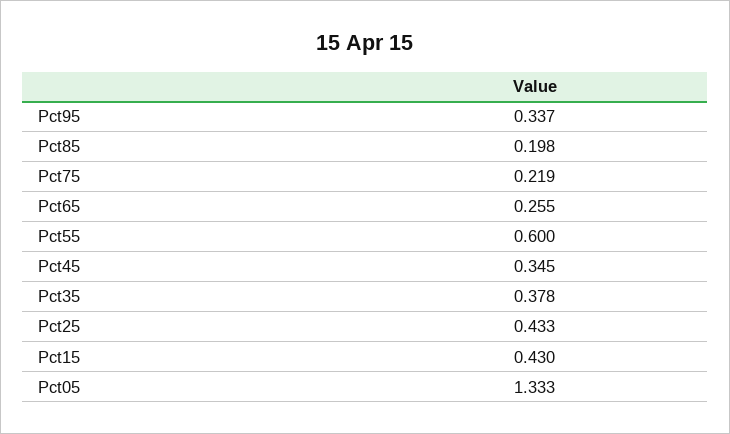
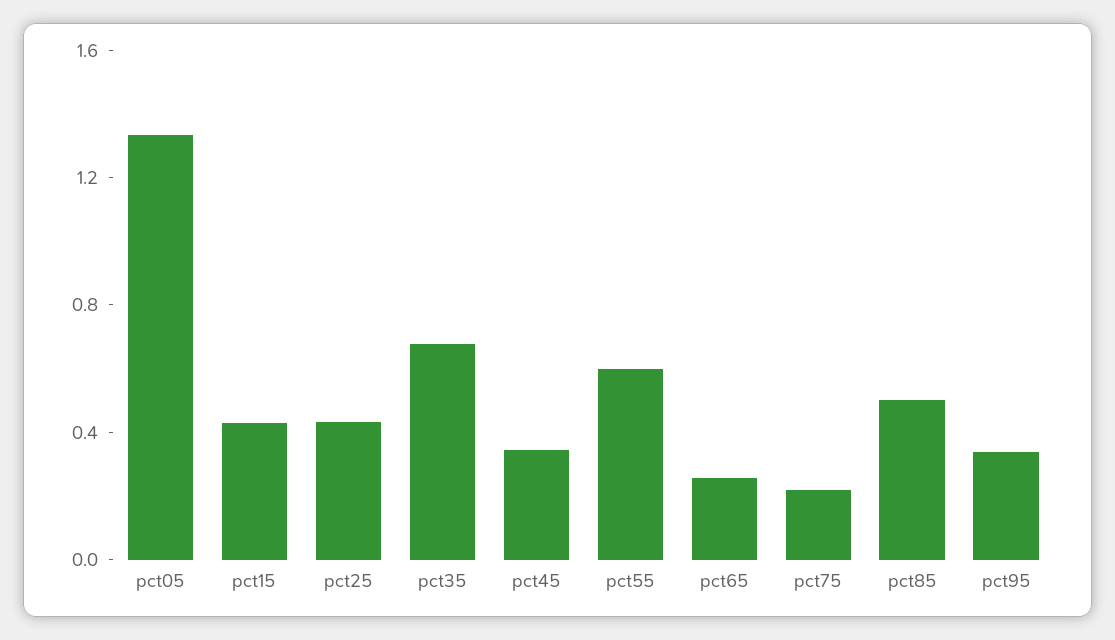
  {
    "Pct95": 0.337,
-   "Pct85": 0.198,
+   "Pct85": 0.5,
    "Pct75": 0.219,
    "Pct65": 0.255,
    "Pct55": 0.6,
    "Pct45": 0.345,
-   "Pct35": 0.378,
+   "Pct35": 0.7,
    "Pct25": 0.433,
    "Pct15": 0.43,
    "Pct05": 1.333
  }

